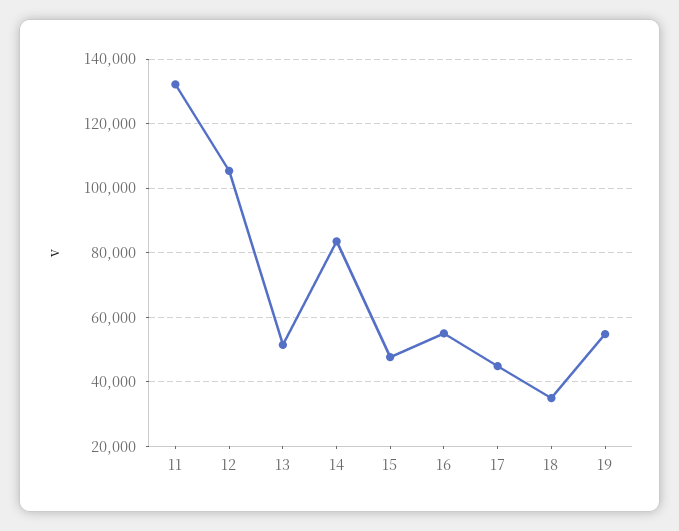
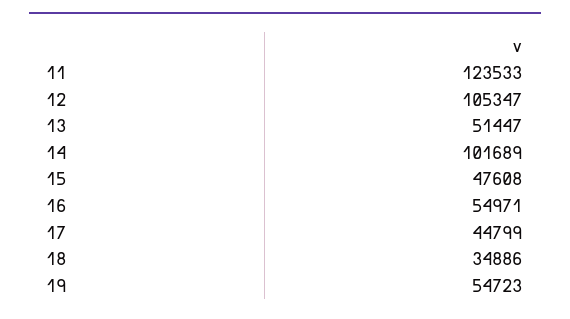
  {
-   "11": 132000,
+   "11": 123533,
    "12": 105347,
    "13": 51447,
-   "14": 84000,
+   "14": 101689,
    "15": 47608,
    "16": 54971,
    "17": 44799,
    "18": 34886,
    "19": 54723
  }

